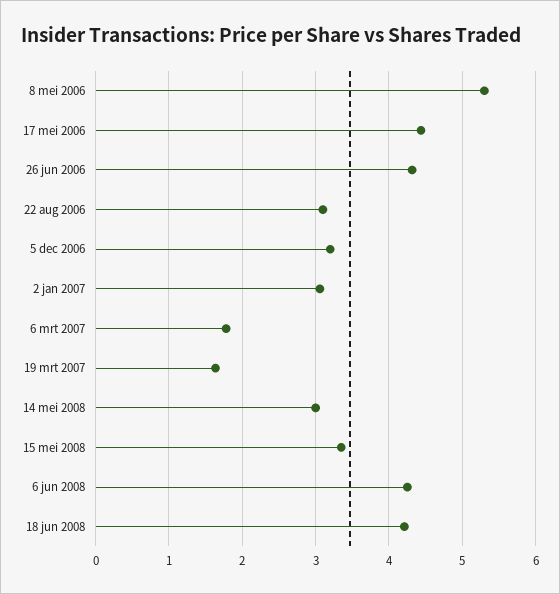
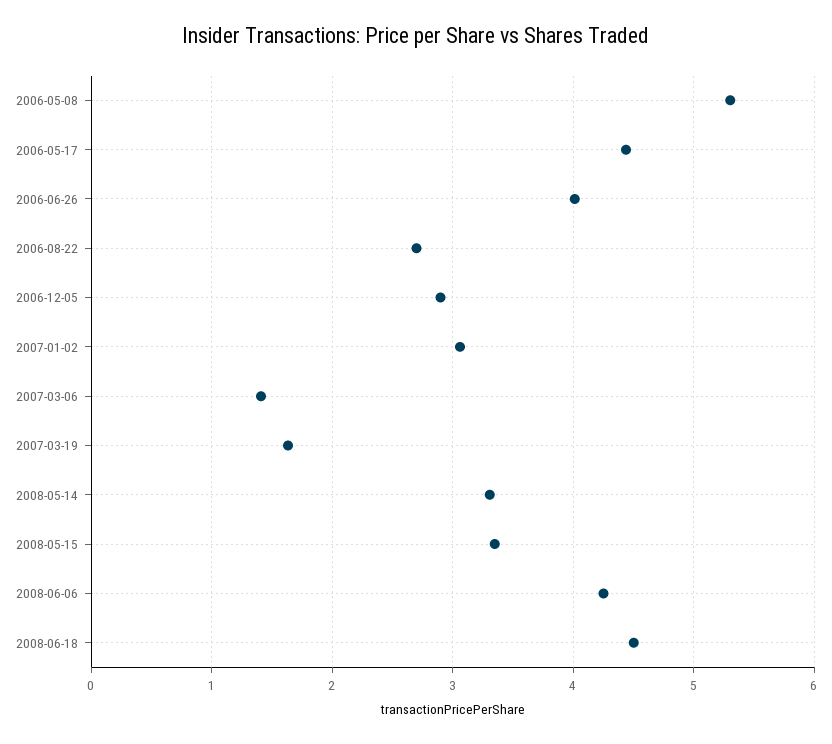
  {
    "8 mei 2006": 5.3,
    "17 mei 2006": 4.4,
-   "26 jun 2006": 4.3,
+   "26 jun 2006": 4,
-   "22 aug 2006": 3.1,
+   "22 aug 2006": 2.7,
-   "5 dec 2006": 3.2,
+   "5 dec 2006": 2.9,
    "2 jan 2007": 3.1,
-   "6 mrt 2007": 1.8,
+   "6 mrt 2007": 1.4,
    "19 mrt 2007": 1.6,
-   "14 mei 2008": 3,
+   "14 mei 2008": 3.3,
    "15 mei 2008": 3.4,
    "6 jun 2008": 4.3,
-   "18 jun 2008": 4.2
+   "18 jun 2008": 4.5
  }

